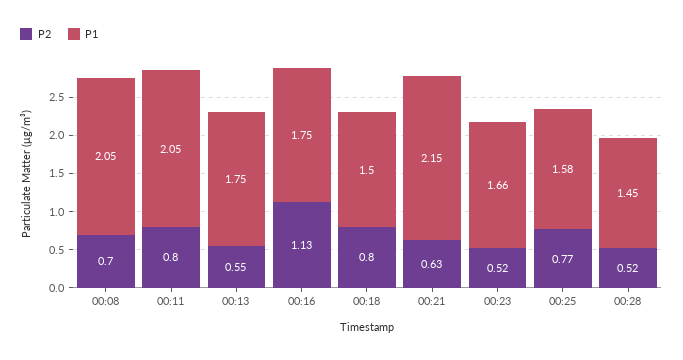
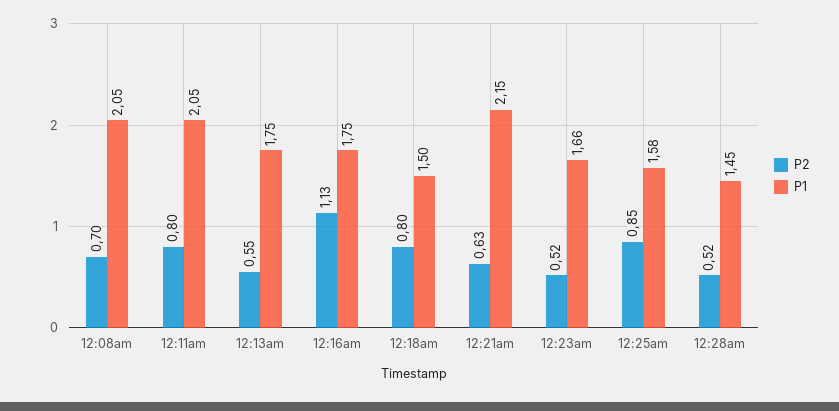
  {
    "P2": {
      "00:08": 0.7,
      "00:11": 0.8,
      "00:13": 0.55,
      "00:16": 1.13,
      "00:18": 0.8,
      "00:21": 0.63,
      "00:23": 0.52,
-     "00:25": 0.77,
+     "00:25": 0.85,
      "00:28": 0.52
    },
    "P1": {
      "00:08": 2.05,
      "00:11": 2.05,
      "00:13": 1.75,
      "00:16": 1.75,
      "00:18": 1.5,
      "00:21": 2.15,
      "00:23": 1.66,
      "00:25": 1.58,
      "00:28": 1.45
    }
  }

